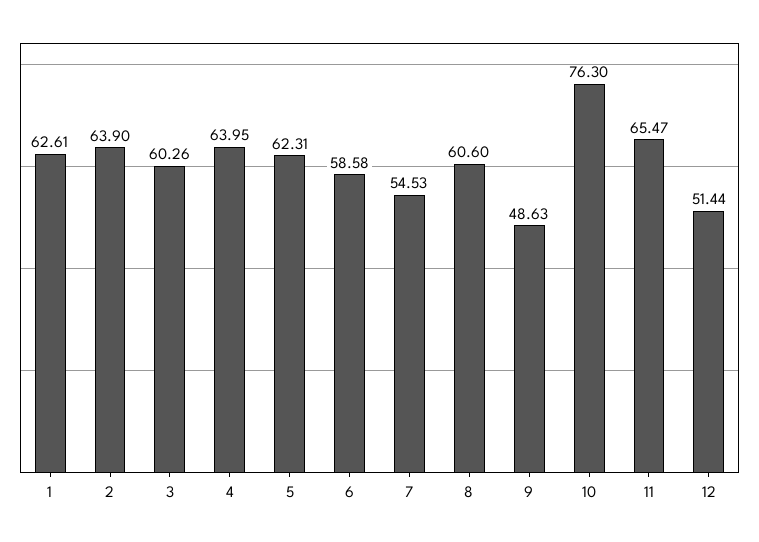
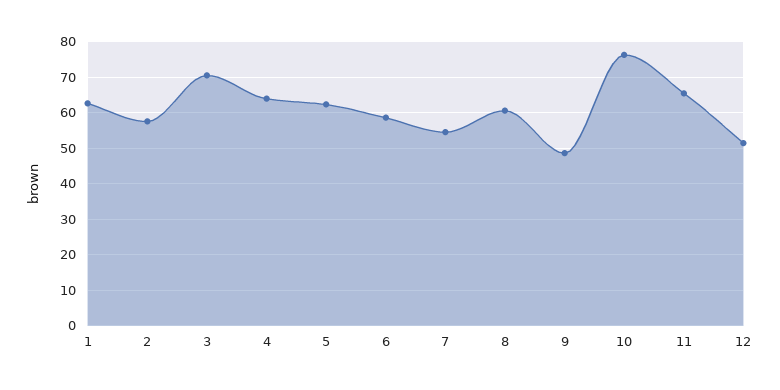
  {
    "1": 62.61,
-   "2": 63.9,
+   "2": 58,
-   "3": 60.26,
+   "3": 70,
    "4": 63.95,
    "5": 62.31,
    "6": 58.58,
    "7": 54.53,
    "8": 60.6,
    "9": 48.63,
    "10": 76.3,
    "11": 65.47,
    "12": 51.44
  }

